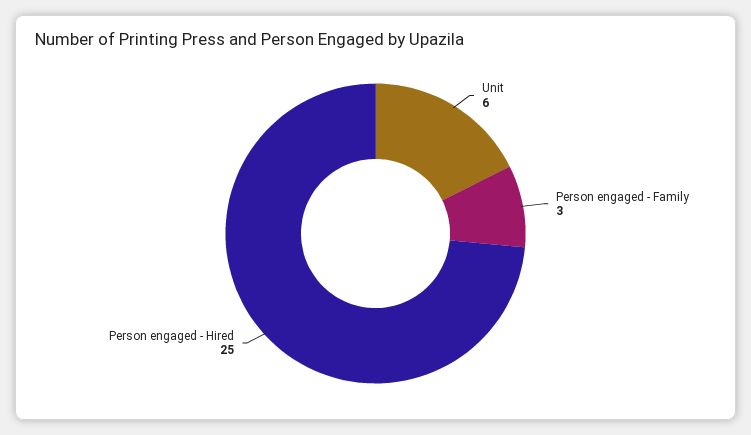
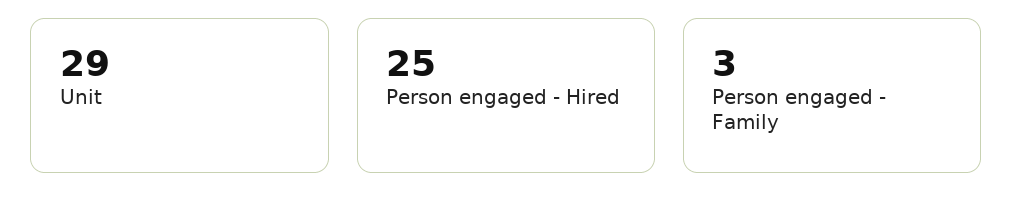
  {
-   "Unit": 6,
+   "Unit": 29,
    "Person engaged - Family": 3,
    "Person engaged - Hired": 25
  }

